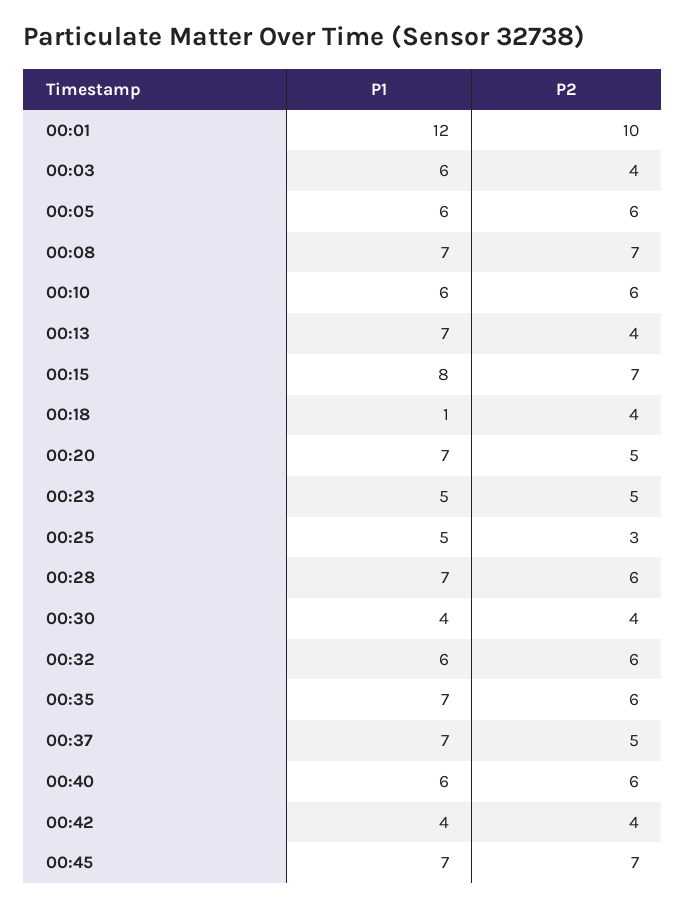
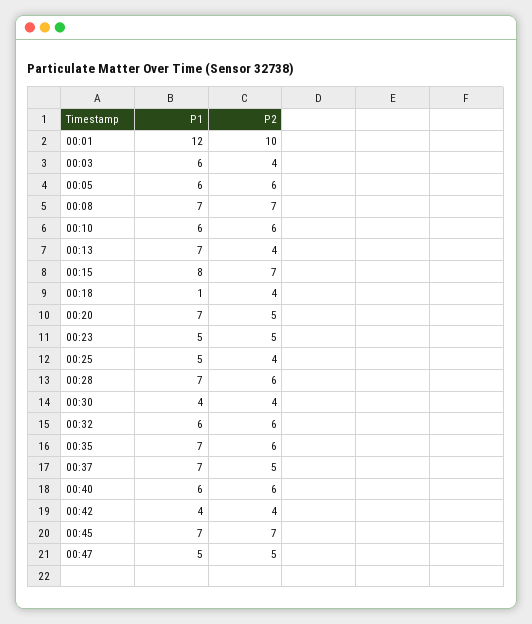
  {
    "P1": {
      "00:01": 12,
      "00:03": 6,
      "00:05": 6,
      "00:08": 7,
      "00:10": 6,
      "00:13": 7,
      "00:15": 8,
      "00:18": 1,
      "00:20": 7,
      "00:23": 5,
      "00:25": 5,
      "00:28": 7,
      "00:30": 4,
      "00:32": 6,
      "00:35": 7,
      "00:37": 7,
      "00:40": 6,
      "00:42": 4,
-     "00:45": 7
+     "00:45": 7,
+     "00:47": 5
    },
    "P2": {
      "00:01": 10,
      "00:03": 4,
      "00:05": 6,
      "00:08": 7,
      "00:10": 6,
      "00:13": 4,
      "00:15": 7,
      "00:18": 4,
      "00:20": 5,
      "00:23": 5,
-     "00:25": 3,
+     "00:25": 4,
      "00:28": 6,
      "00:30": 4,
      "00:32": 6,
      "00:35": 6,
      "00:37": 5,
      "00:40": 6,
      "00:42": 4,
-     "00:45": 7
+     "00:45": 7,
+     "00:47": 5
    }
  }

